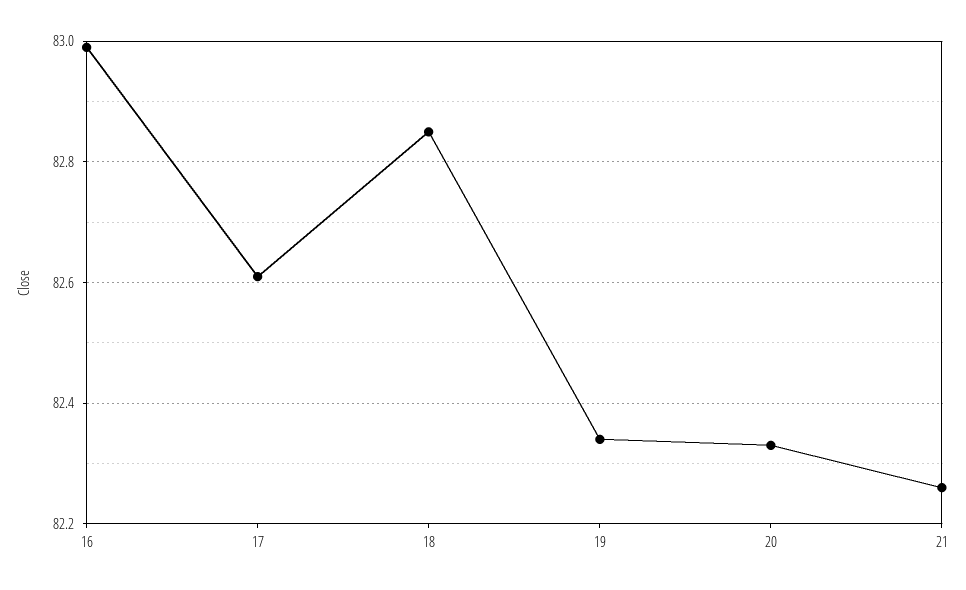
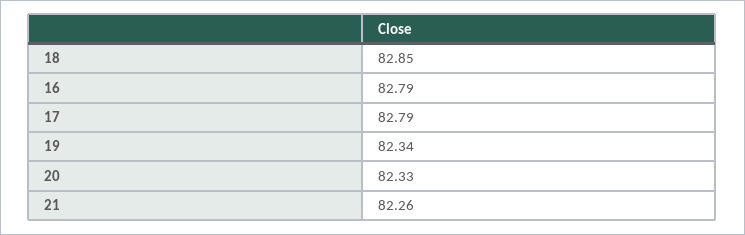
  {
-   "16": 83,
+   "16": 82.79,
-   "17": 82.6,
+   "17": 82.79,
    "18": 82.85,
    "19": 82.34,
    "20": 82.33,
    "21": 82.26
  }

